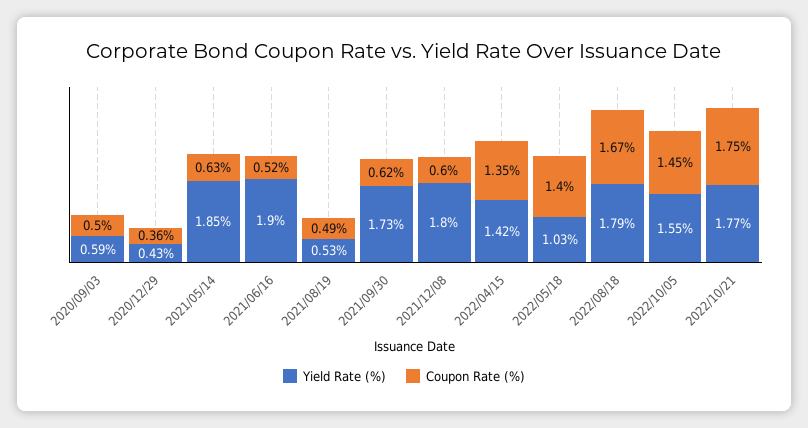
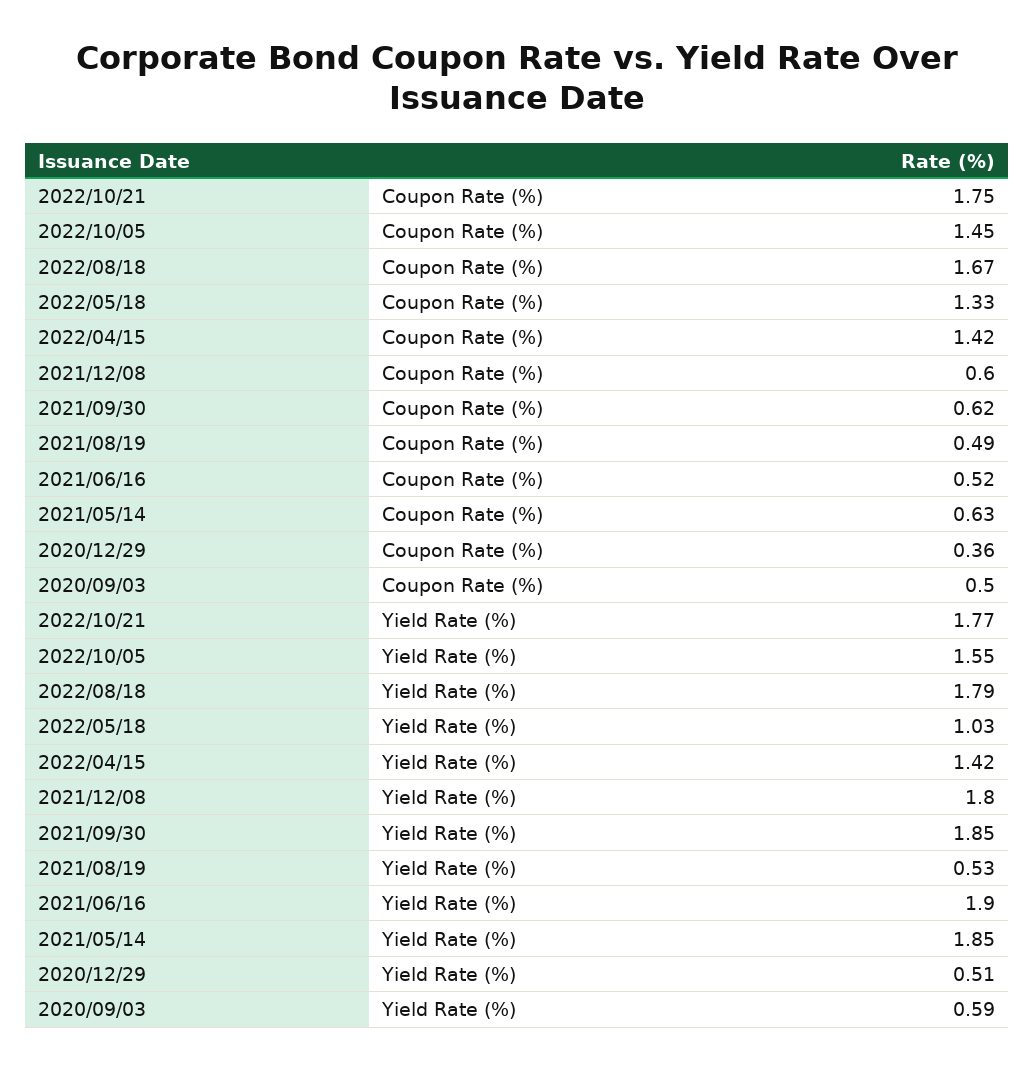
  {
    "Yield Rate (%)": {
      "2020/09/03": 0.59,
-     "2020/12/29": 0.43,
+     "2020/12/29": 0.51,
      "2021/05/14": 1.85,
      "2021/06/16": 1.9,
      "2021/08/19": 0.53,
-     "2021/09/30": 1.73,
+     "2021/09/30": 1.85,
      "2021/12/08": 1.8,
      "2022/04/15": 1.42,
      "2022/05/18": 1.03,
      "2022/08/18": 1.79,
      "2022/10/05": 1.55,
      "2022/10/21": 1.77
    },
    "Coupon Rate (%)": {
      "2020/09/03": 0.5,
      "2020/12/29": 0.36,
      "2021/05/14": 0.63,
      "2021/06/16": 0.52,
      "2021/08/19": 0.49,
      "2021/09/30": 0.62,
      "2021/12/08": 0.6,
-     "2022/04/15": 1.35,
+     "2022/04/15": 1.42,
-     "2022/05/18": 1.4,
+     "2022/05/18": 1.33,
      "2022/08/18": 1.67,
      "2022/10/05": 1.45,
      "2022/10/21": 1.75
    }
  }

